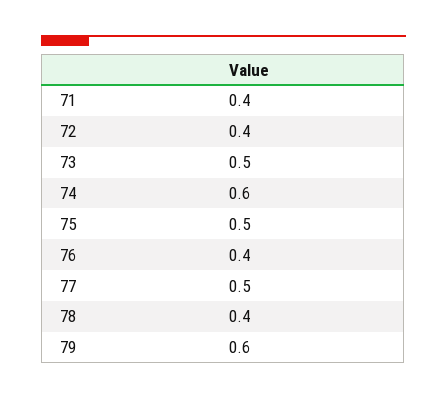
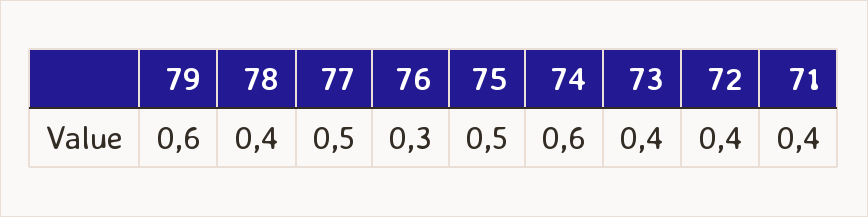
  {
    "71": 0.4,
    "72": 0.4,
-   "73": 0.5,
+   "73": 0.4,
    "74": 0.6,
    "75": 0.5,
-   "76": 0.4,
+   "76": 0.3,
    "77": 0.5,
    "78": 0.4,
    "79": 0.6
  }

